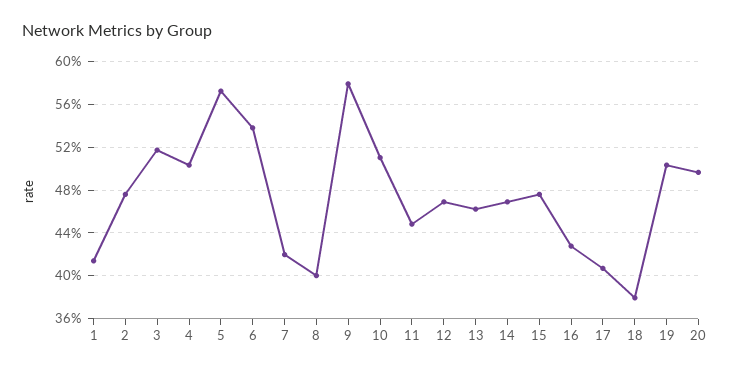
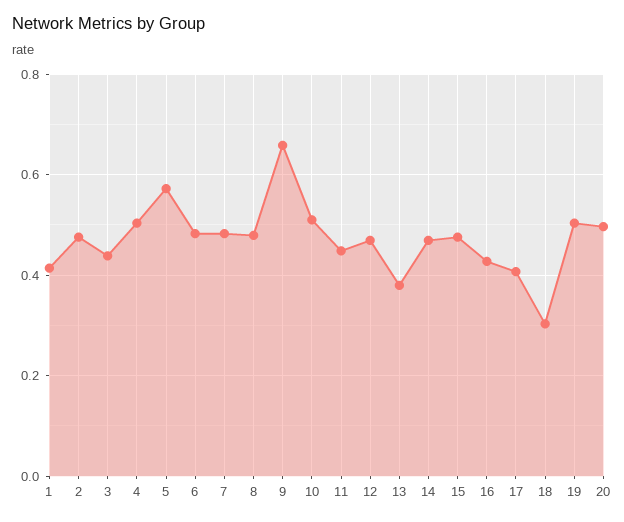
  {
    "1": 0.41,
    "2": 0.48,
-   "3": 0.52,
+   "3": 0.44,
    "4": 0.5,
    "5": 0.57,
-   "6": 0.54,
+   "6": 0.48,
-   "7": 0.42,
+   "7": 0.48,
-   "8": 0.4,
+   "8": 0.48,
-   "9": 0.58,
+   "9": 0.66,
    "10": 0.51,
    "11": 0.45,
    "12": 0.47,
-   "13": 0.46,
+   "13": 0.38,
    "14": 0.47,
    "15": 0.48,
    "16": 0.43,
    "17": 0.41,
-   "18": 0.38,
+   "18": 0.3,
    "19": 0.5,
    "20": 0.5
  }

